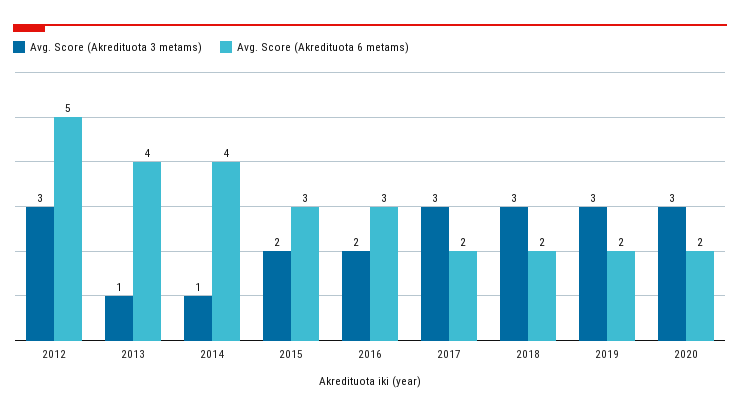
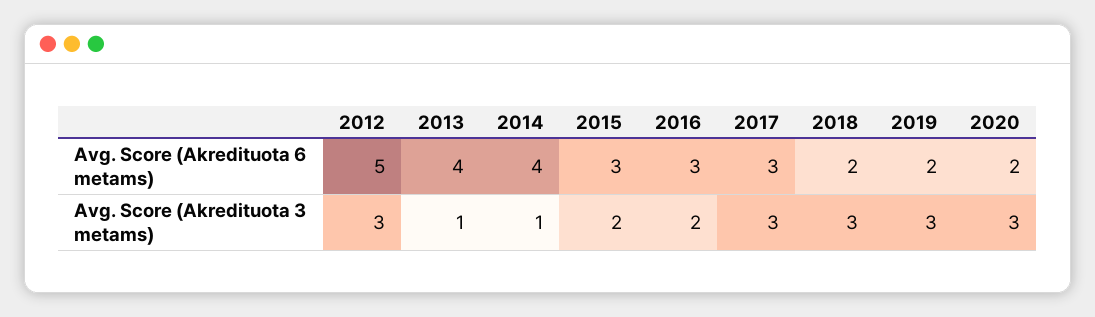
  {
    "Avg. Score (Akredituota 3 metams)": {
      "2012": 3,
      "2013": 1,
      "2014": 1,
      "2015": 2,
      "2016": 2,
      "2017": 3,
      "2018": 3,
      "2019": 3,
      "2020": 3
    },
    "Avg. Score (Akredituota 6 metams)": {
      "2012": 5,
      "2013": 4,
      "2014": 4,
      "2015": 3,
      "2016": 3,
-     "2017": 2,
+     "2017": 3,
      "2018": 2,
      "2019": 2,
      "2020": 2
    }
  }

